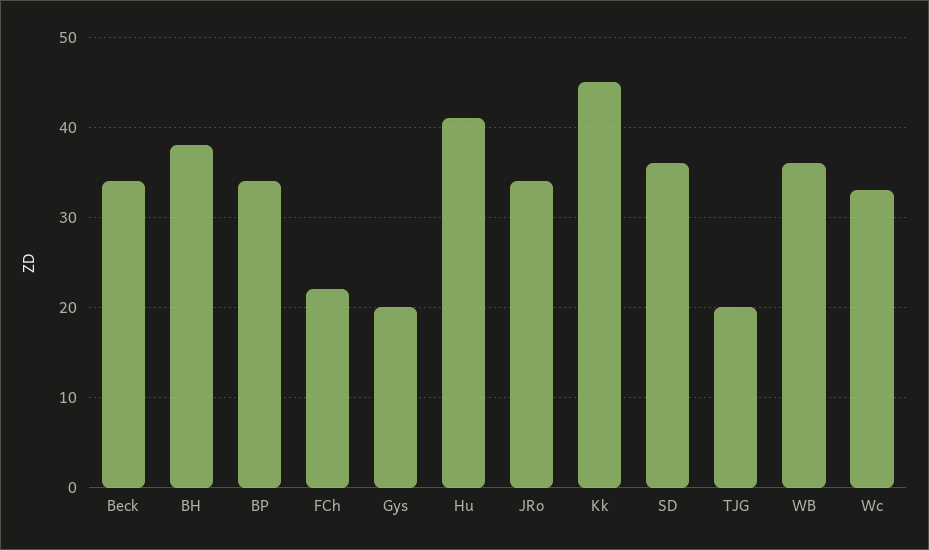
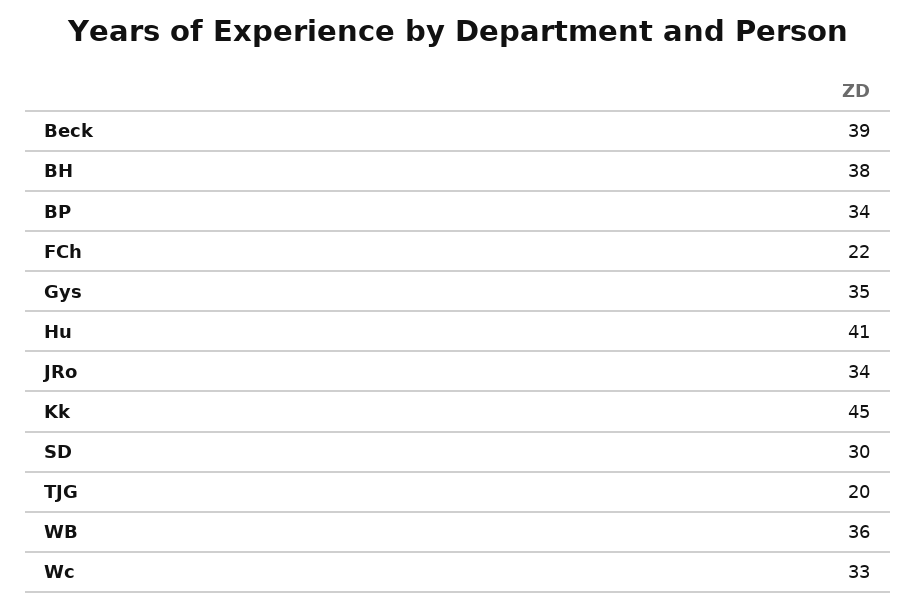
  {
-   "Beck": 34,
+   "Beck": 39,
    "BH": 38,
    "BP": 34,
    "FCh": 22,
-   "Gys": 20,
+   "Gys": 35,
    "Hu": 41,
    "JRo": 34,
    "Kk": 45,
-   "SD": 36,
+   "SD": 30,
    "TJG": 20,
    "WB": 36,
    "Wc": 33
  }

